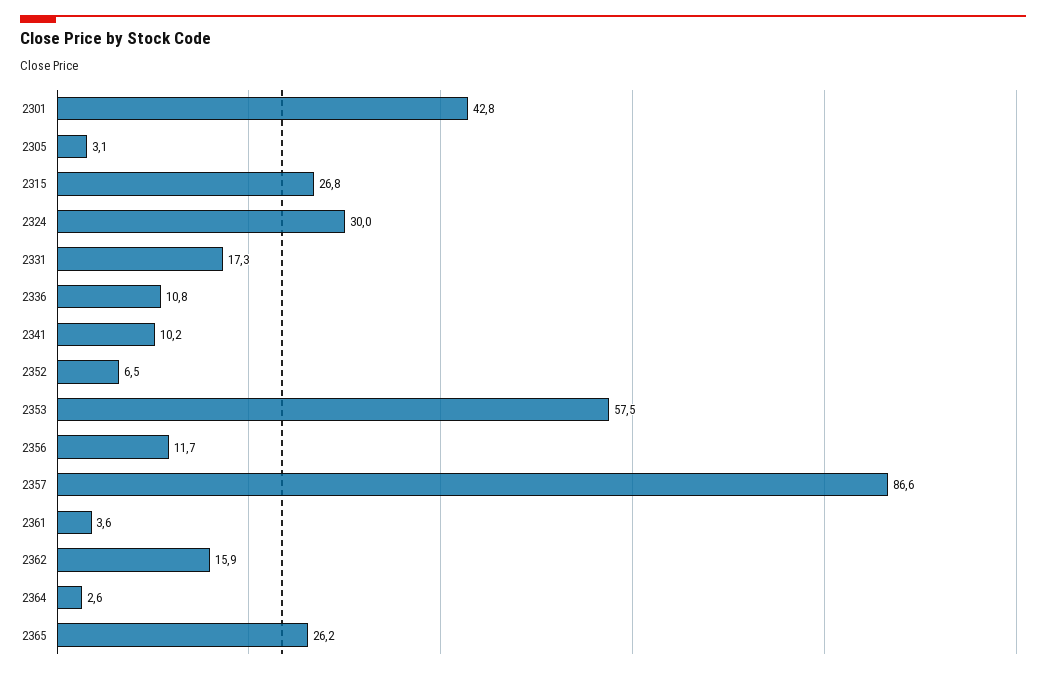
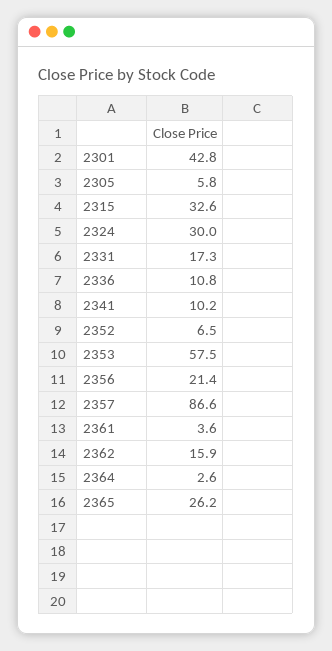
  {
    "2301": 42.8,
-   "2305": 3.1,
+   "2305": 5.8,
-   "2315": 26.8,
+   "2315": 32.6,
    "2324": 30,
    "2331": 17.3,
    "2336": 10.8,
    "2341": 10.2,
    "2352": 6.5,
    "2353": 57.5,
-   "2356": 11.7,
+   "2356": 21.4,
    "2357": 86.6,
    "2361": 3.6,
    "2362": 15.9,
    "2364": 2.6,
    "2365": 26.2
  }

